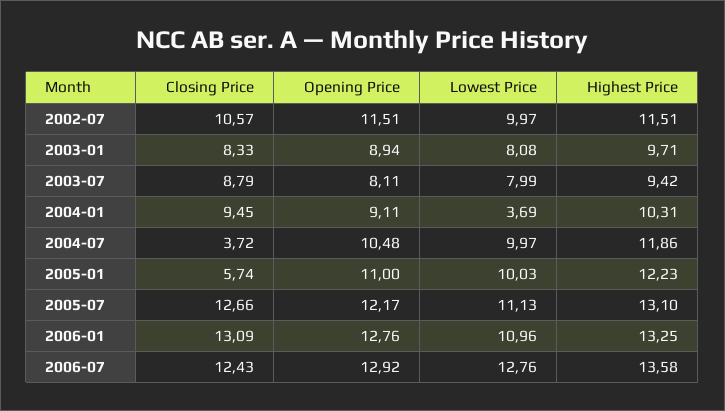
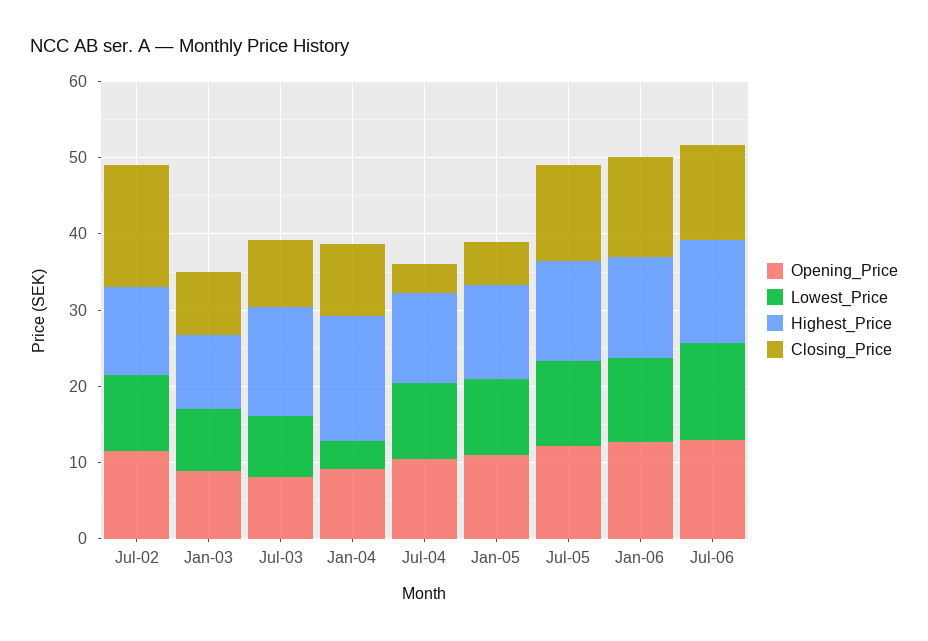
  {
    "Closing Price": {
-     "2002-07": 10.57,
+     "2002-07": 16,
      "2003-01": 8.33,
      "2003-07": 8.79,
      "2004-01": 9.45,
      "2004-07": 3.72,
      "2005-01": 5.74,
      "2005-07": 12.66,
      "2006-01": 13.09,
      "2006-07": 12.43
    },
    "Opening Price": {
      "2002-07": 11.51,
      "2003-01": 8.94,
      "2003-07": 8.11,
      "2004-01": 9.11,
      "2004-07": 10.48,
      "2005-01": 11,
      "2005-07": 12.17,
      "2006-01": 12.76,
      "2006-07": 12.92
    },
    "Lowest Price": {
      "2002-07": 9.97,
      "2003-01": 8.08,
      "2003-07": 7.99,
      "2004-01": 3.69,
      "2004-07": 9.97,
      "2005-01": 10.03,
      "2005-07": 11.13,
      "2006-01": 10.96,
      "2006-07": 12.76
    },
    "Highest Price": {
      "2002-07": 11.51,
      "2003-01": 9.71,
-     "2003-07": 9.42,
+     "2003-07": 14,
-     "2004-01": 10.31,
+     "2004-01": 16,
      "2004-07": 11.86,
      "2005-01": 12.23,
      "2005-07": 13.1,
      "2006-01": 13.25,
      "2006-07": 13.58
    }
  }

